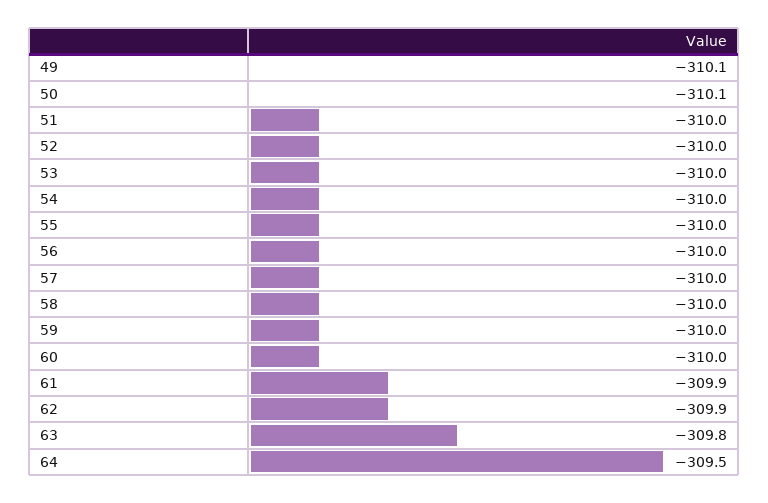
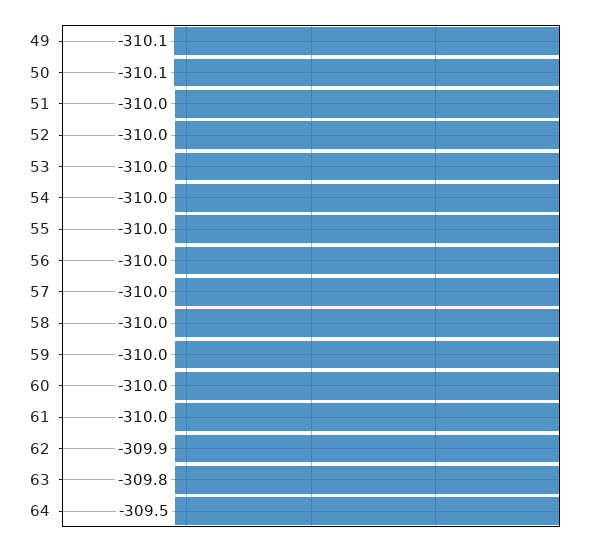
  {
    "49": -310.1,
    "50": -310.1,
    "51": -310,
    "52": -310,
    "53": -310,
    "54": -310,
    "55": -310,
    "56": -310,
    "57": -310,
    "58": -310,
    "59": -310,
    "60": -310,
-   "61": -309.9,
+   "61": -310,
    "62": -309.9,
    "63": -309.8,
    "64": -309.5
  }

